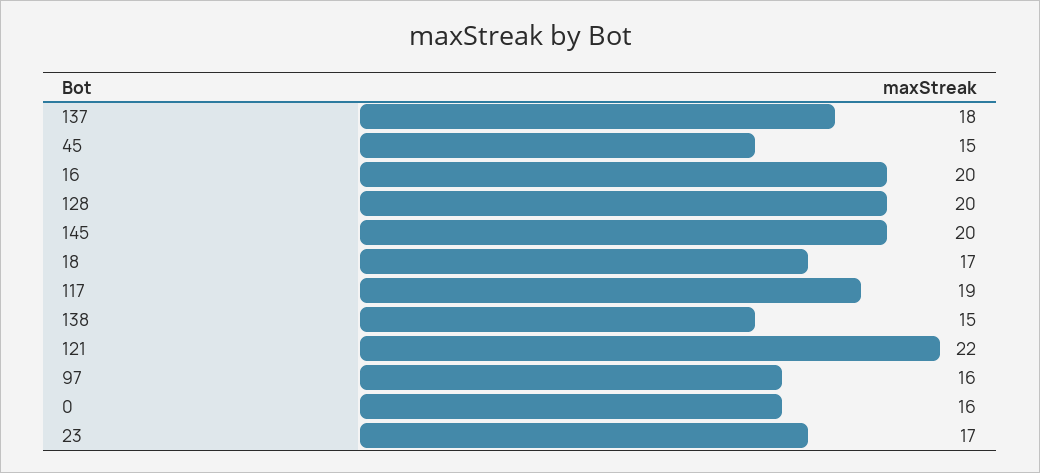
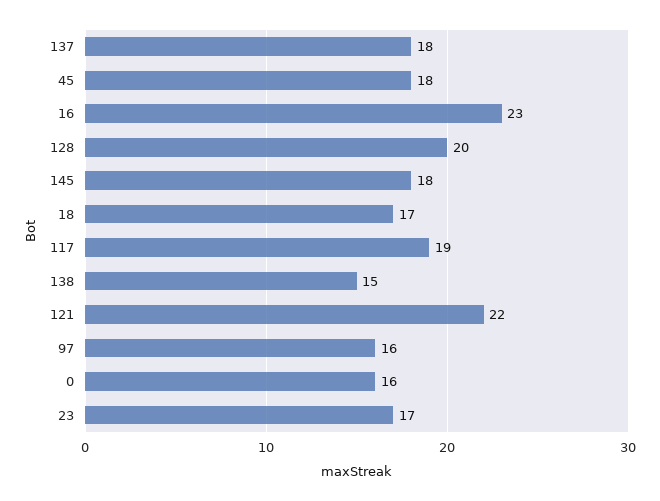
  {
    "137": 18,
-   "45": 15,
+   "45": 18,
-   "16": 20,
+   "16": 23,
    "128": 20,
-   "145": 20,
+   "145": 18,
    "18": 17,
    "117": 19,
    "138": 15,
    "121": 22,
    "97": 16,
    "0": 16,
    "23": 17
  }

